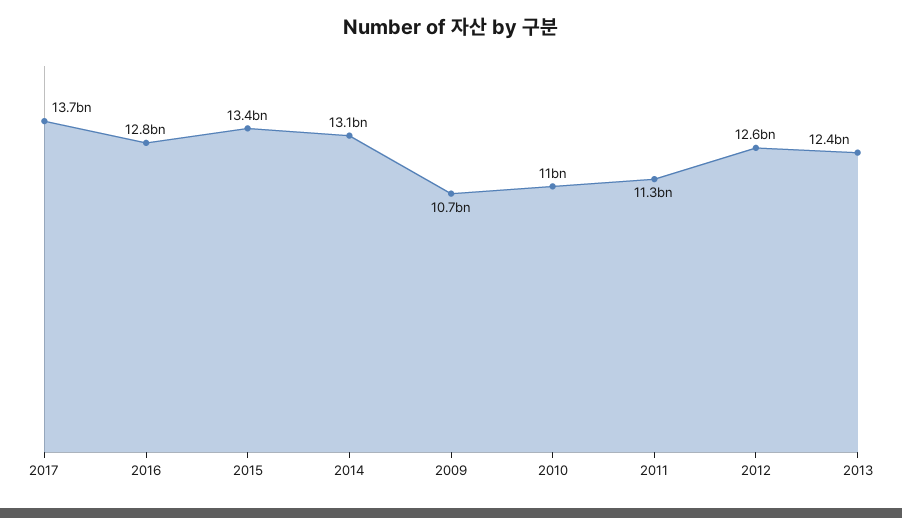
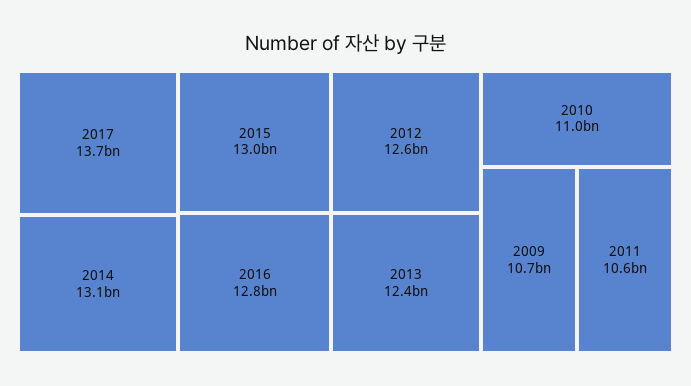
  {
    "2017": 13700000000,
    "2016": 12800000000,
-   "2015": 13400000000,
+   "2015": 13000000000,
    "2014": 13100000000,
    "2009": 10700000000,
    "2010": 11000000000,
-   "2011": 11300000000,
+   "2011": 10600000000,
    "2012": 12600000000,
    "2013": 12400000000
  }

